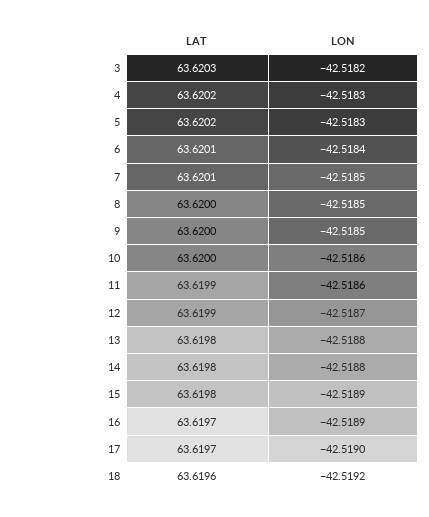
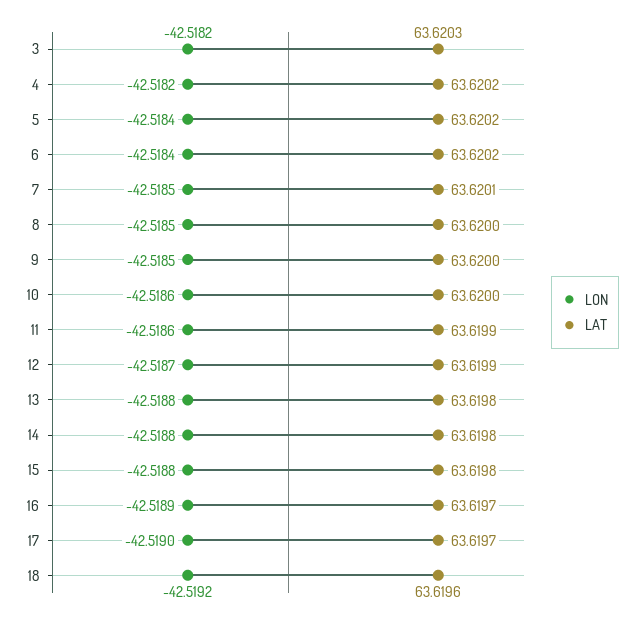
  {
    "LAT": {
      "3": 63.6203,
      "4": 63.6202,
      "5": 63.6202,
-     "6": 63.6201,
+     "6": 63.6202,
      "7": 63.6201,
      "8": 63.62,
      "9": 63.62,
      "10": 63.62,
      "11": 63.6199,
      "12": 63.6199,
      "13": 63.6198,
      "14": 63.6198,
      "15": 63.6198,
      "16": 63.6197,
      "17": 63.6197,
      "18": 63.6196
    },
    "LON": {
      "3": -42.5182,
-     "4": -42.5183,
+     "4": -42.5182,
-     "5": -42.5183,
+     "5": -42.5184,
      "6": -42.5184,
      "7": -42.5185,
      "8": -42.5185,
      "9": -42.5185,
      "10": -42.5186,
      "11": -42.5186,
      "12": -42.5187,
      "13": -42.5188,
      "14": -42.5188,
-     "15": -42.5189,
+     "15": -42.5188,
      "16": -42.5189,
      "17": -42.519,
      "18": -42.5192
    }
  }

